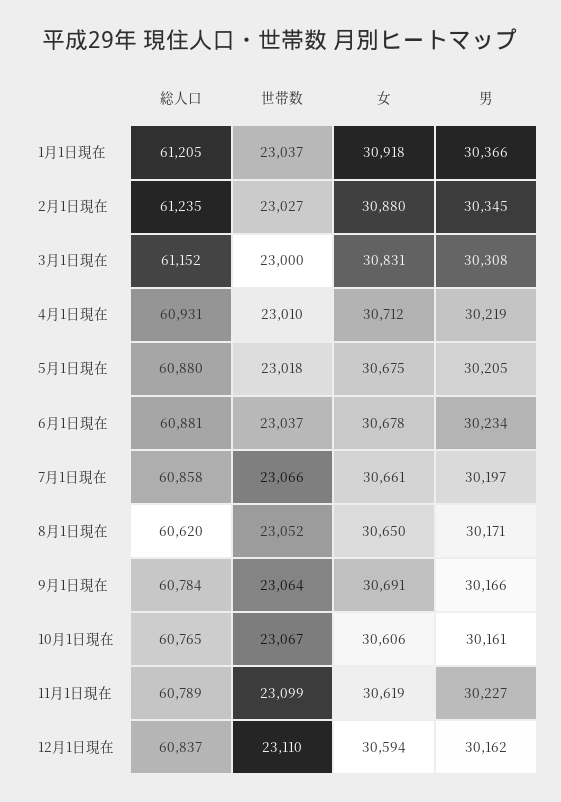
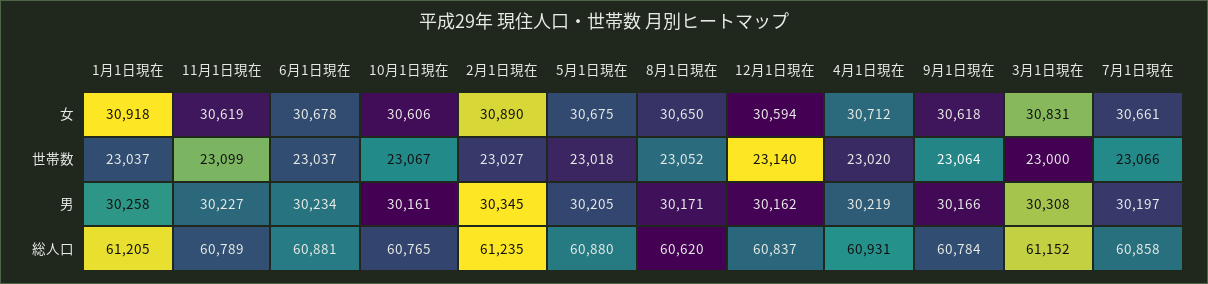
  {
    "総人口": {
      "1月1日現在": 61205,
      "2月1日現在": 61235,
      "3月1日現在": 61152,
      "4月1日現在": 60931,
      "5月1日現在": 60880,
      "6月1日現在": 60881,
      "7月1日現在": 60858,
      "8月1日現在": 60620,
      "9月1日現在": 60784,
      "10月1日現在": 60765,
      "11月1日現在": 60789,
      "12月1日現在": 60837
    },
    "世帯数": {
      "1月1日現在": 23037,
      "2月1日現在": 23027,
      "3月1日現在": 23000,
-     "4月1日現在": 23010,
+     "4月1日現在": 23020,
      "5月1日現在": 23018,
      "6月1日現在": 23037,
      "7月1日現在": 23066,
      "8月1日現在": 23052,
      "9月1日現在": 23064,
      "10月1日現在": 23067,
      "11月1日現在": 23099,
-     "12月1日現在": 23110
+     "12月1日現在": 23140
    },
    "女": {
      "1月1日現在": 30918,
-     "2月1日現在": 30880,
+     "2月1日現在": 30890,
      "3月1日現在": 30831,
      "4月1日現在": 30712,
      "5月1日現在": 30675,
      "6月1日現在": 30678,
      "7月1日現在": 30661,
      "8月1日現在": 30650,
-     "9月1日現在": 30691,
+     "9月1日現在": 30618,
      "10月1日現在": 30606,
      "11月1日現在": 30619,
      "12月1日現在": 30594
    },
    "男": {
-     "1月1日現在": 30366,
+     "1月1日現在": 30258,
      "2月1日現在": 30345,
      "3月1日現在": 30308,
      "4月1日現在": 30219,
      "5月1日現在": 30205,
      "6月1日現在": 30234,
      "7月1日現在": 30197,
      "8月1日現在": 30171,
      "9月1日現在": 30166,
      "10月1日現在": 30161,
      "11月1日現在": 30227,
      "12月1日現在": 30162
    }
  }

